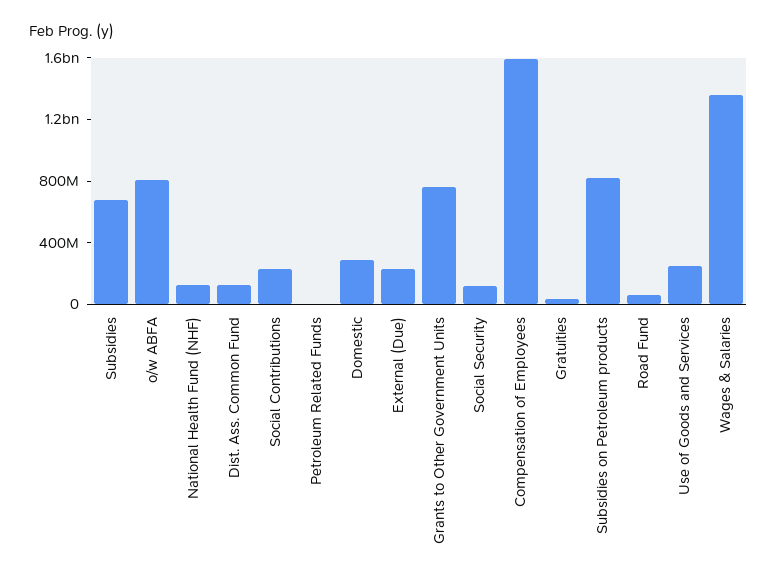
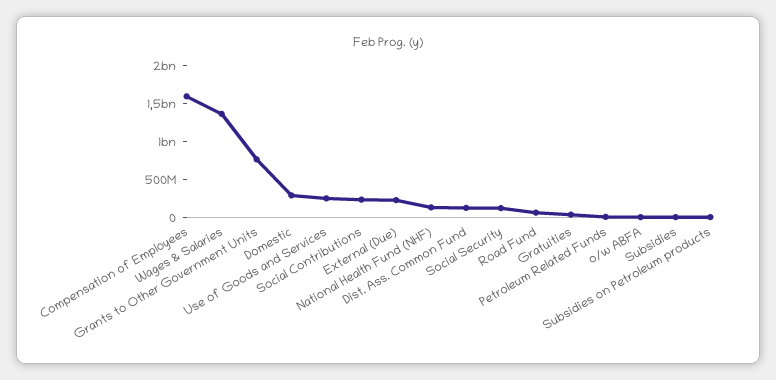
  {
-   "Subsidies": 700000000,
+   "Subsidies": 0,
-   "o/w ABFA": 800000000,
+   "o/w ABFA": 0,
    "National Health Fund (NHF)": 100000000,
    "Dist. Ass. Common Fund": 100000000,
    "Social Contributions": 200000000,
    "Petroleum Related Funds": 0,
    "Domestic": 300000000,
    "External (Due)": 200000000,
    "Grants to Other Government Units": 800000000,
    "Social Security": 100000000,
    "Compensation of Employees": 1600000000,
    "Gratuities": 0,
-   "Subsidies on Petroleum products": 800000000,
+   "Subsidies on Petroleum products": 0,
    "Road Fund": 100000000,
    "Use of Goods and Services": 200000000,
    "Wages & Salaries": 1400000000
  }

